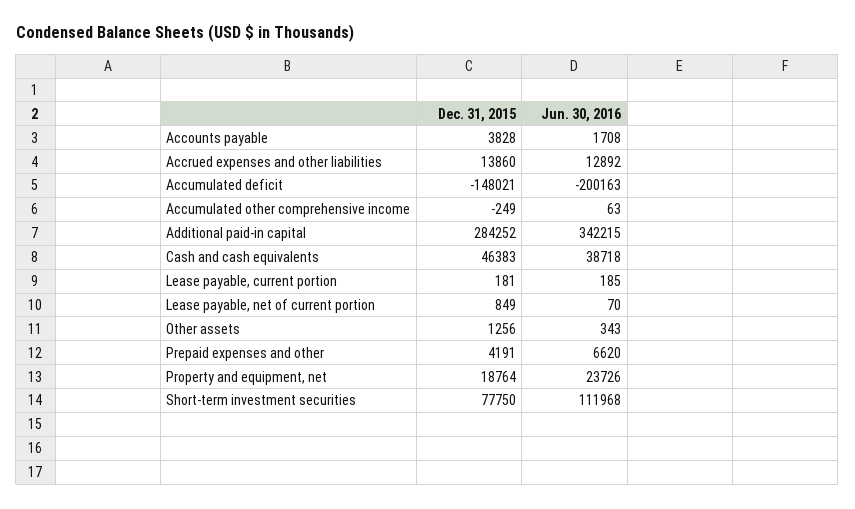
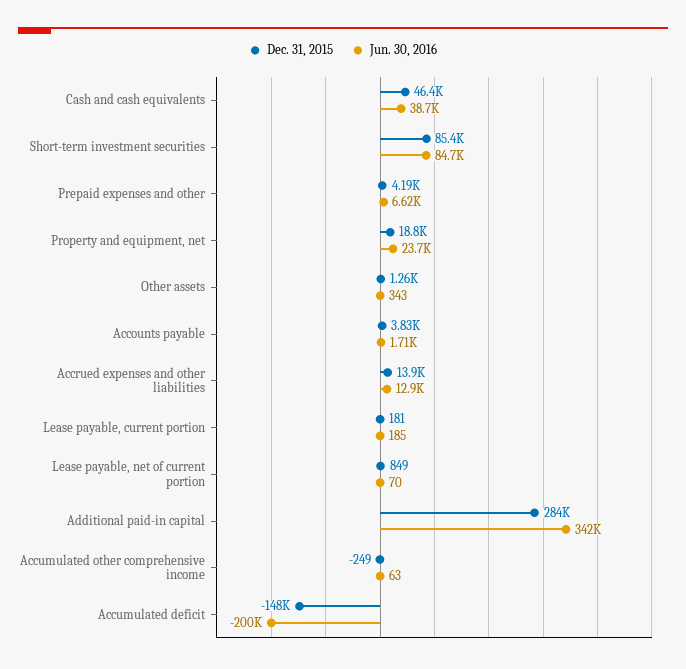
  {
    "Dec. 31, 2015": {
      "Accounts payable": 3828,
      "Accrued expenses and other liabilities": 13860,
      "Accumulated deficit": -148021,
      "Accumulated other comprehensive income": -249,
      "Additional paid-in capital": 284252,
      "Cash and cash equivalents": 46383,
      "Lease payable, current portion": 181,
      "Lease payable, net of current portion": 849,
      "Other assets": 1256,
      "Prepaid expenses and other": 4191,
      "Property and equipment, net": 18764,
-     "Short-term investment securities": 77750
+     "Short-term investment securities": 85400
    },
    "Jun. 30, 2016": {
      "Accounts payable": 1708,
      "Accrued expenses and other liabilities": 12892,
      "Accumulated deficit": -200163,
      "Accumulated other comprehensive income": 63,
      "Additional paid-in capital": 342215,
      "Cash and cash equivalents": 38718,
      "Lease payable, current portion": 185,
      "Lease payable, net of current portion": 70,
      "Other assets": 343,
      "Prepaid expenses and other": 6620,
      "Property and equipment, net": 23726,
-     "Short-term investment securities": 111968
+     "Short-term investment securities": 84700
    }
  }

